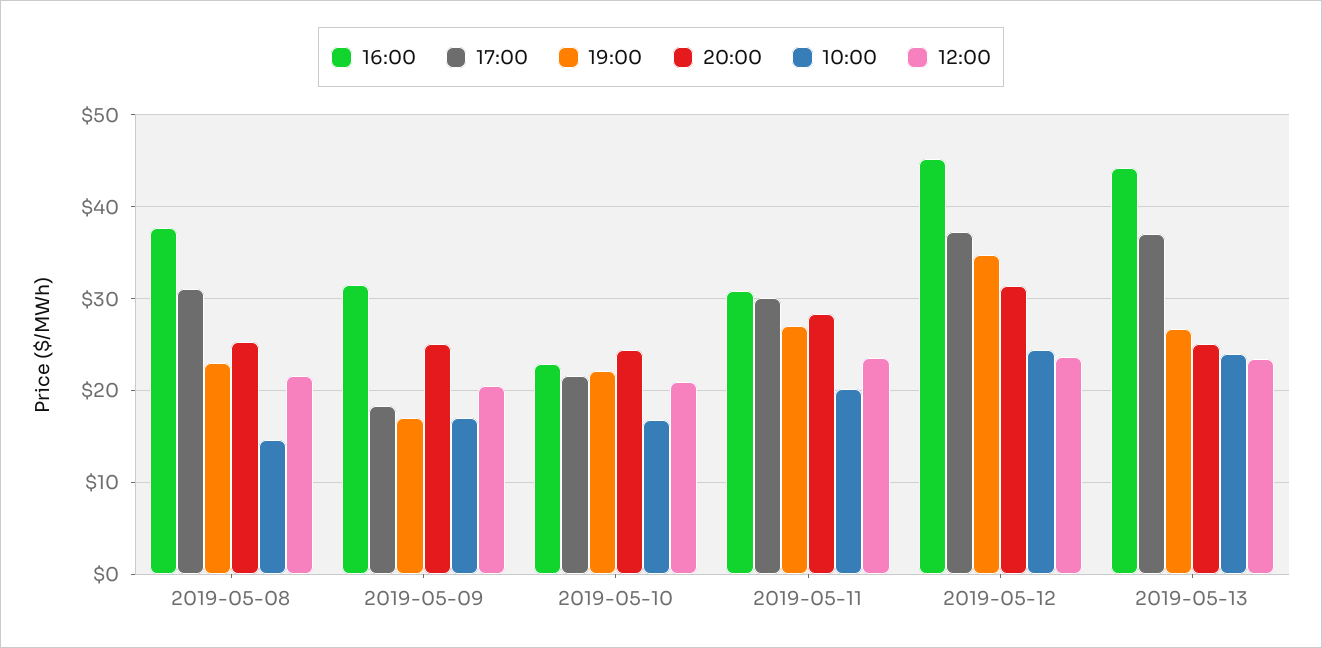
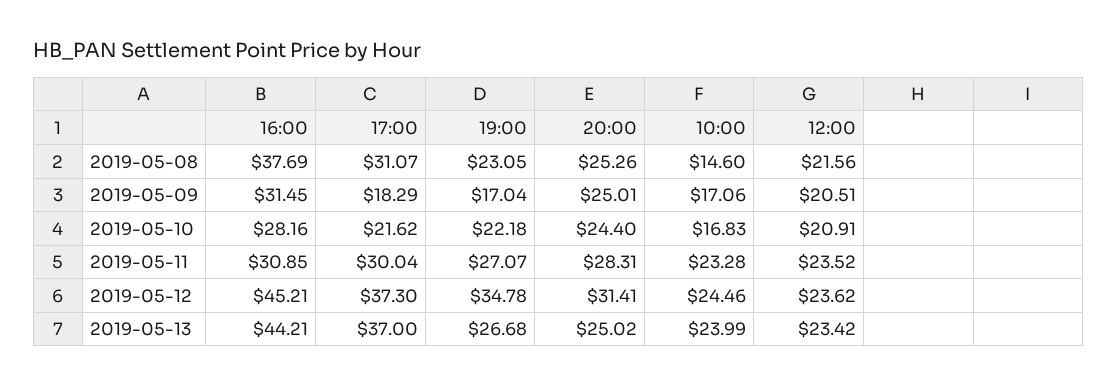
  {
    "16:00": {
      "2019-05-08": 37.69,
      "2019-05-09": 31.45,
-     "2019-05-10": 23,
+     "2019-05-10": 28.16,
      "2019-05-11": 30.85,
      "2019-05-12": 45.21,
      "2019-05-13": 44.21
    },
    "17:00": {
      "2019-05-08": 31.07,
      "2019-05-09": 18.29,
      "2019-05-10": 21.62,
      "2019-05-11": 30.04,
      "2019-05-12": 37.3,
      "2019-05-13": 37
    },
    "19:00": {
      "2019-05-08": 23.05,
      "2019-05-09": 17.04,
      "2019-05-10": 22.18,
      "2019-05-11": 27.07,
      "2019-05-12": 34.78,
      "2019-05-13": 26.68
    },
    "20:00": {
      "2019-05-08": 25.26,
      "2019-05-09": 25.01,
      "2019-05-10": 24.4,
      "2019-05-11": 28.31,
      "2019-05-12": 31.41,
      "2019-05-13": 25.02
    },
    "10:00": {
      "2019-05-08": 14.6,
      "2019-05-09": 17.06,
      "2019-05-10": 16.83,
-     "2019-05-11": 20,
+     "2019-05-11": 23.28,
      "2019-05-12": 24.46,
      "2019-05-13": 23.99
    },
    "12:00": {
      "2019-05-08": 21.56,
      "2019-05-09": 20.51,
      "2019-05-10": 20.91,
      "2019-05-11": 23.52,
      "2019-05-12": 23.62,
      "2019-05-13": 23.42
    }
  }

